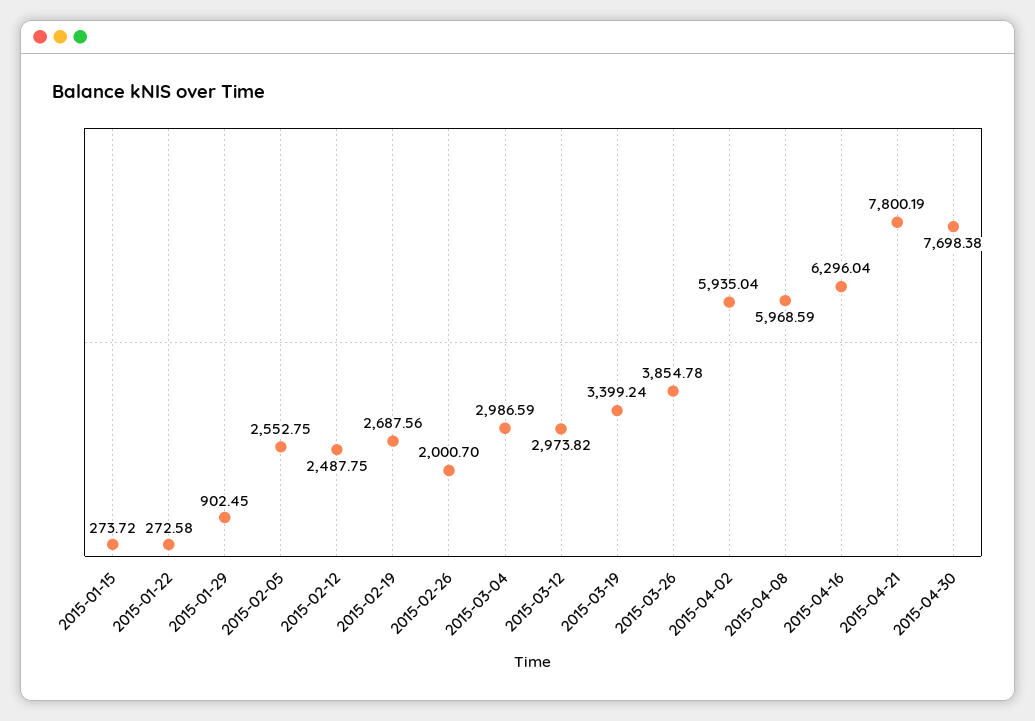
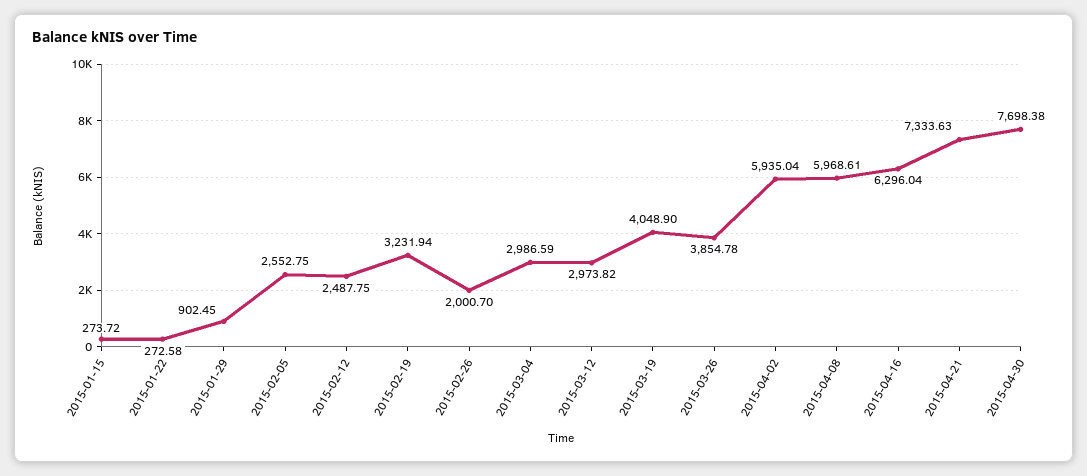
  {
    "2015-01-15": 273.72,
    "2015-01-22": 272.58,
    "2015-01-29": 902.45,
    "2015-02-05": 2552.75,
    "2015-02-12": 2487.75,
-   "2015-02-19": 2687.56,
+   "2015-02-19": 3231.94,
    "2015-02-26": 2000.7,
    "2015-03-04": 2986.59,
    "2015-03-12": 2973.82,
-   "2015-03-19": 3399.24,
+   "2015-03-19": 4048.9,
    "2015-03-26": 3854.78,
    "2015-04-02": 5935.04,
-   "2015-04-08": 5968.59,
+   "2015-04-08": 5968.61,
    "2015-04-16": 6296.04,
-   "2015-04-21": 7800.19,
+   "2015-04-21": 7333.63,
    "2015-04-30": 7698.38
  }

